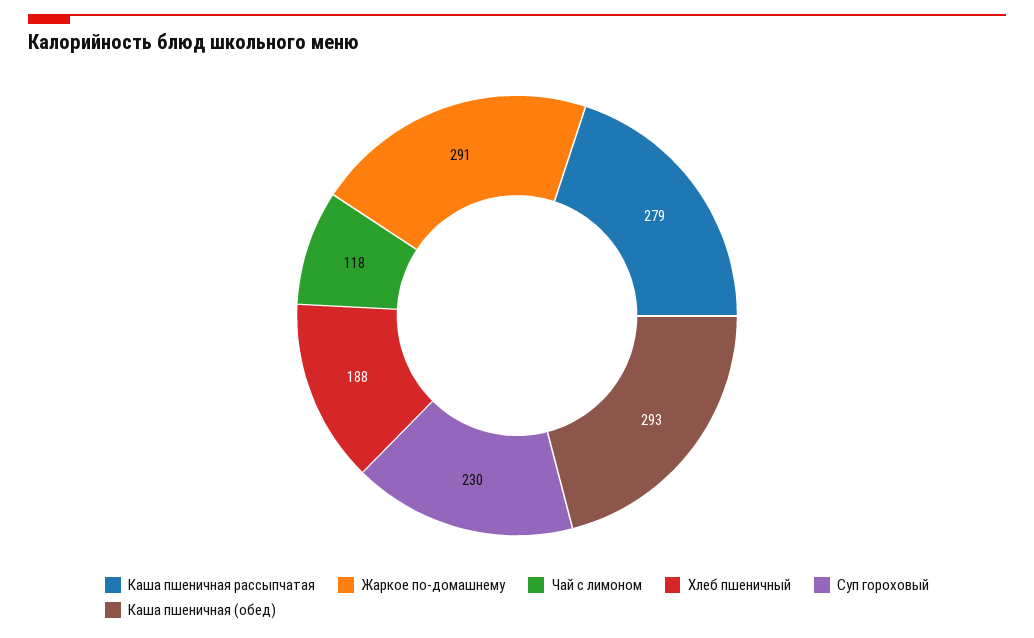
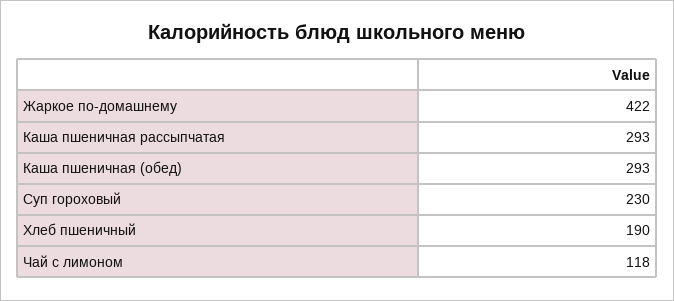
  {
-   "Каша пшеничная рассыпчатая": 279,
+   "Каша пшеничная рассыпчатая": 293,
-   "Жаркое по-домашнему": 291,
+   "Жаркое по-домашнему": 422,
    "Чай с лимоном": 118,
-   "Хлеб пшеничный": 188,
+   "Хлеб пшеничный": 190,
    "Суп гороховый": 230,
    "Каша пшеничная (обед)": 293
  }

